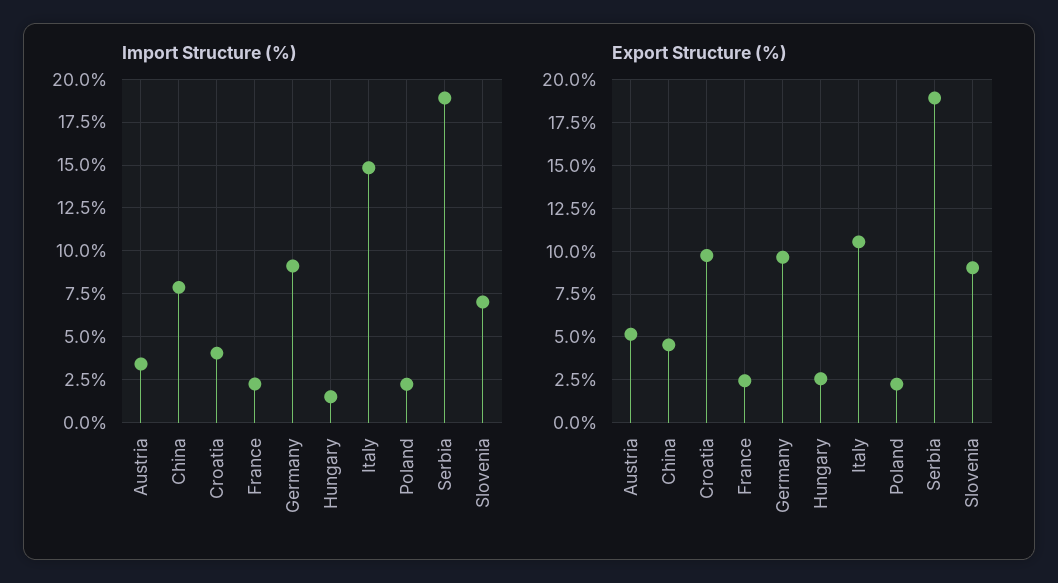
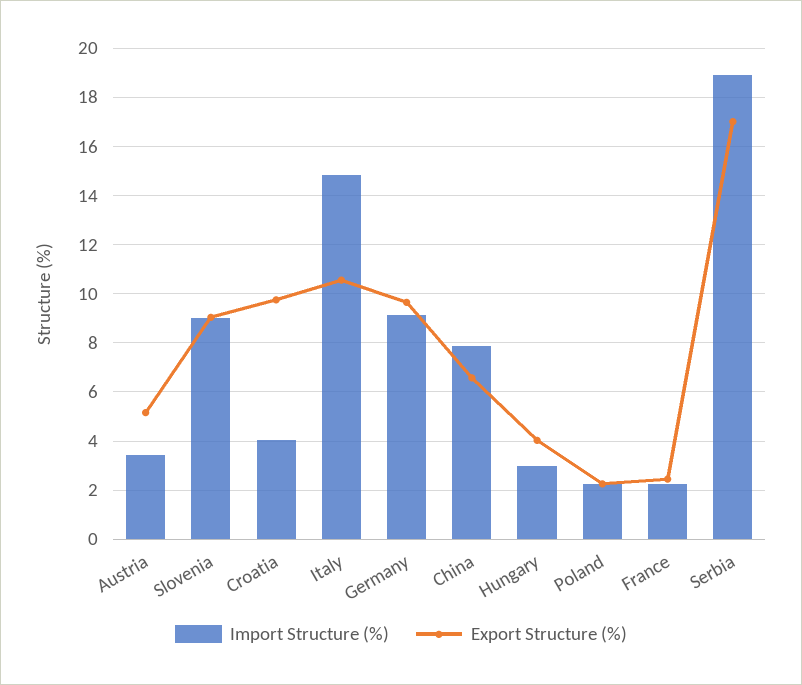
  {
    "Import Structure (%)": {
      "Austria": 3.5,
      "China": 8,
      "Croatia": 4,
      "France": 2.25,
      "Germany": 9,
-     "Hungary": 1.5,
+     "Hungary": 3,
      "Italy": 14.75,
      "Poland": 2.25,
      "Serbia": 19,
-     "Slovenia": 7
+     "Slovenia": 9
    },
    "Export Structure (%)": {
      "Austria": 5.25,
-     "China": 4.5,
+     "China": 6.5,
      "Croatia": 9.75,
      "France": 2.5,
      "Germany": 9.75,
-     "Hungary": 2.5,
+     "Hungary": 4,
      "Italy": 10.5,
      "Poland": 2.25,
-     "Serbia": 19,
+     "Serbia": 17,
      "Slovenia": 9
    }
  }

